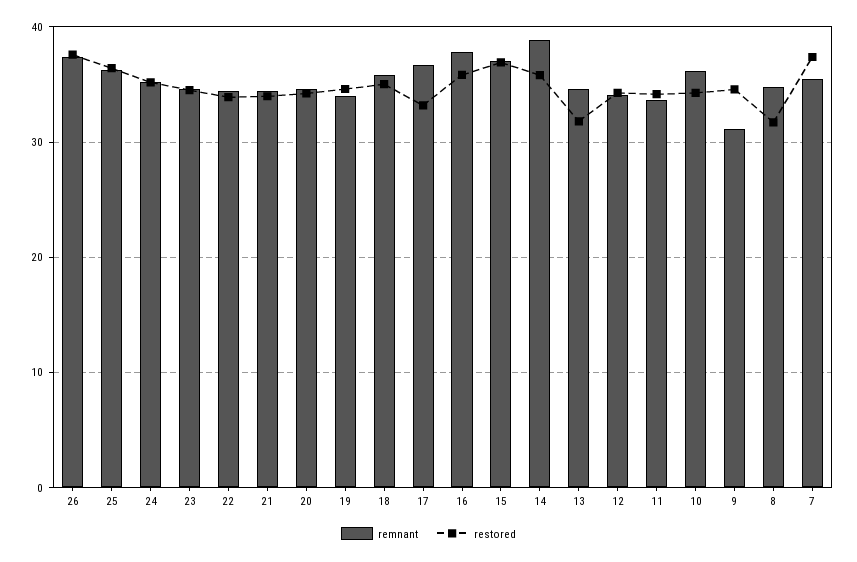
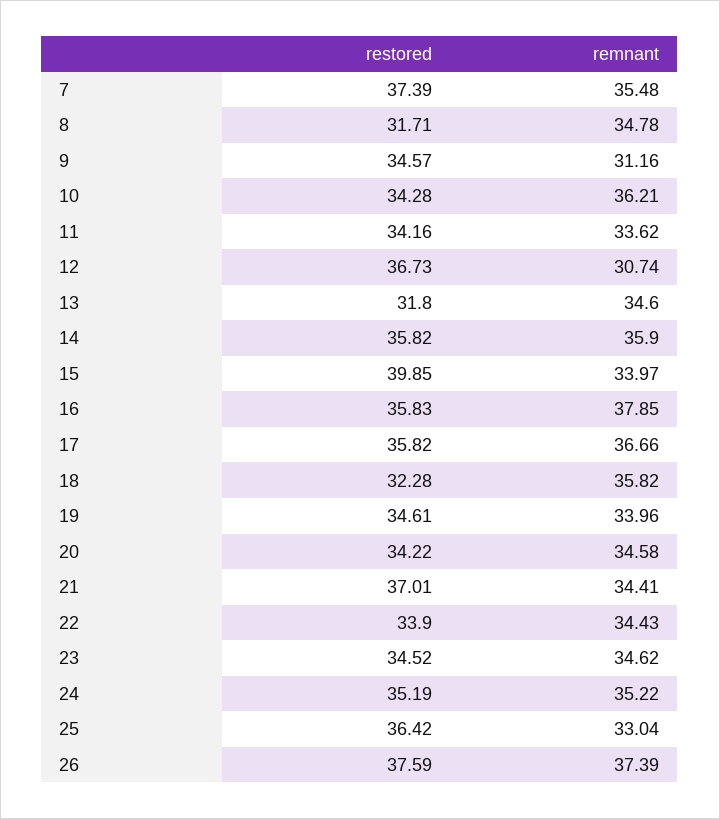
  {
    "remnant": {
      "26": 37.39,
-     "25": 36,
+     "25": 33.04,
      "24": 35.22,
      "23": 34.62,
      "22": 34.43,
      "21": 34.41,
      "20": 34.58,
      "19": 33.96,
      "18": 35.82,
      "17": 36.66,
      "16": 37.85,
-     "15": 37,
+     "15": 33.97,
-     "14": 39,
+     "14": 35.9,
      "13": 34.6,
-     "12": 34,
+     "12": 30.74,
      "11": 33.62,
      "10": 36.21,
      "9": 31.16,
      "8": 34.78,
      "7": 35.48
    },
    "restored": {
      "26": 37.59,
      "25": 36.42,
      "24": 35.19,
      "23": 34.52,
      "22": 33.9,
-     "21": 34,
+     "21": 37.01,
      "20": 34.22,
      "19": 34.61,
-     "18": 35,
+     "18": 32.28,
-     "17": 33,
+     "17": 35.82,
      "16": 35.83,
-     "15": 37,
+     "15": 39.85,
      "14": 35.82,
      "13": 31.8,
-     "12": 34,
+     "12": 36.73,
      "11": 34.16,
      "10": 34.28,
      "9": 34.57,
      "8": 31.71,
      "7": 37.39
    }
  }

